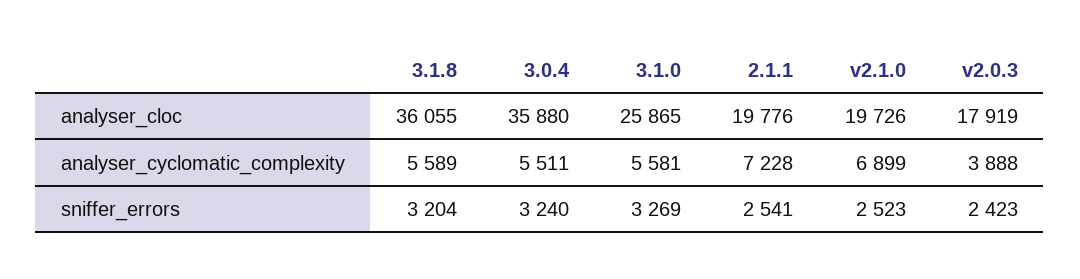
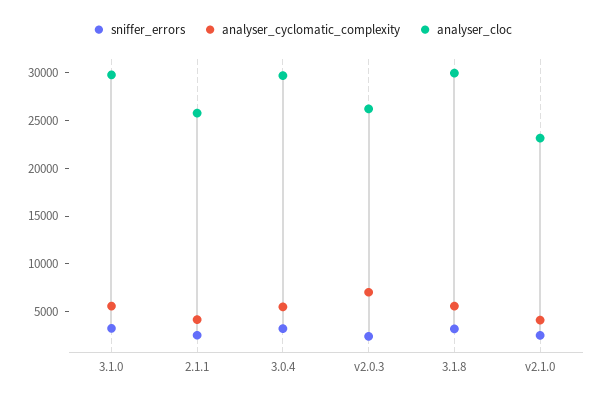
  {
    "analyser_cloc": {
-     "3.1.8": 36055,
+     "3.1.8": 30000,
-     "3.0.4": 35880,
+     "3.0.4": 30000,
-     "3.1.0": 25865,
+     "3.1.0": 30000,
-     "2.1.1": 19776,
+     "2.1.1": 26000,
-     "v2.1.0": 19726,
+     "v2.1.0": 23000,
-     "v2.0.3": 17919
+     "v2.0.3": 26000
    },
    "analyser_cyclomatic_complexity": {
      "3.1.8": 5589,
      "3.0.4": 5511,
      "3.1.0": 5581,
-     "2.1.1": 7228,
+     "2.1.1": 4000,
-     "v2.1.0": 6899,
+     "v2.1.0": 4000,
-     "v2.0.3": 3888
+     "v2.0.3": 7000
    },
    "sniffer_errors": {
      "3.1.8": 3204,
      "3.0.4": 3240,
      "3.1.0": 3269,
      "2.1.1": 2541,
      "v2.1.0": 2523,
      "v2.0.3": 2423
    }
  }

